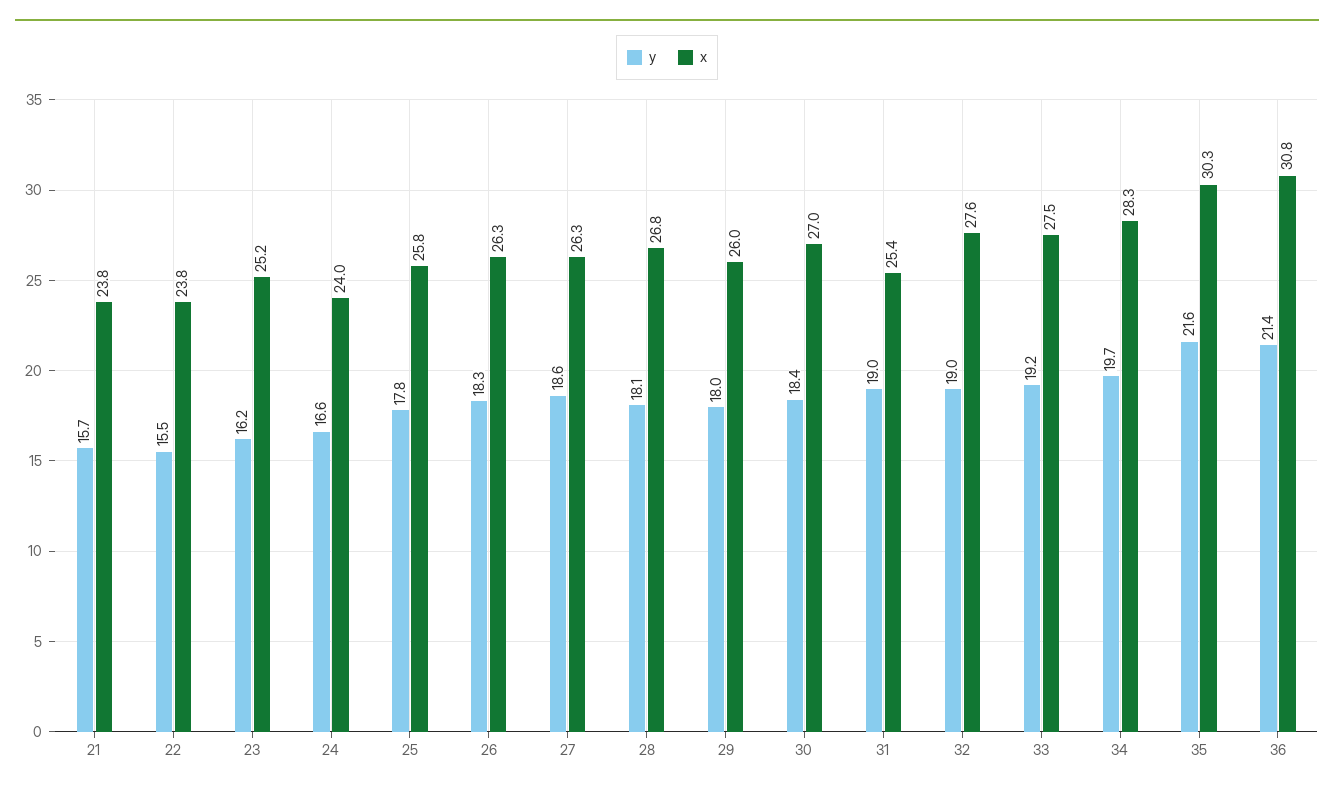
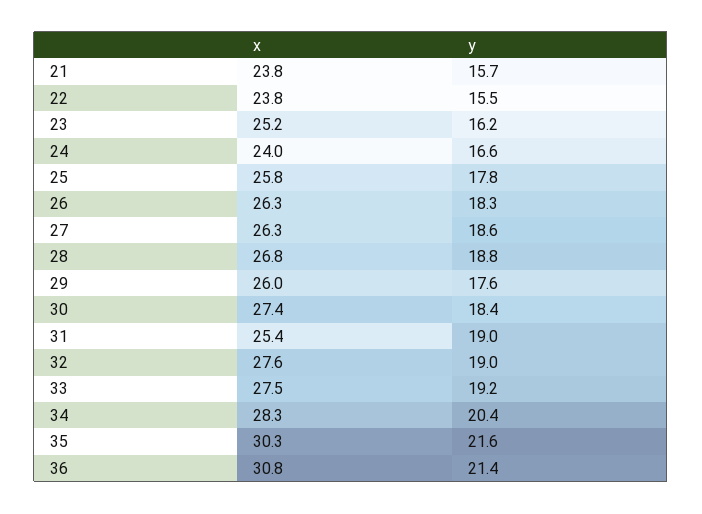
  {
    "y": {
      "21": 15.7,
      "22": 15.5,
      "23": 16.2,
      "24": 16.6,
      "25": 17.8,
      "26": 18.3,
      "27": 18.6,
-     "28": 18.1,
+     "28": 18.8,
-     "29": 18,
+     "29": 17.6,
      "30": 18.4,
      "31": 19,
      "32": 19,
      "33": 19.2,
-     "34": 19.7,
+     "34": 20.4,
      "35": 21.6,
      "36": 21.4
    },
    "x": {
      "21": 23.8,
      "22": 23.8,
      "23": 25.2,
      "24": 24,
      "25": 25.8,
      "26": 26.3,
      "27": 26.3,
      "28": 26.8,
      "29": 26,
-     "30": 27,
+     "30": 27.4,
      "31": 25.4,
      "32": 27.6,
      "33": 27.5,
      "34": 28.3,
      "35": 30.3,
      "36": 30.8
    }
  }

